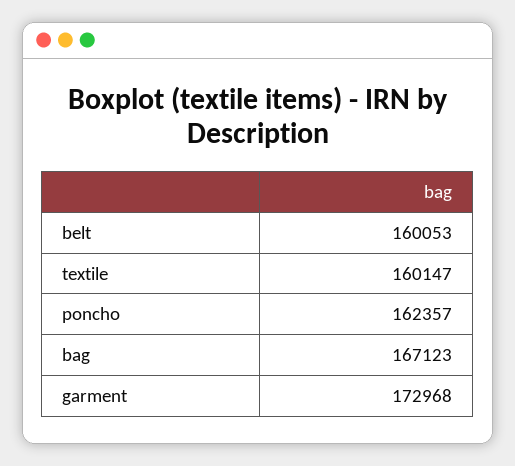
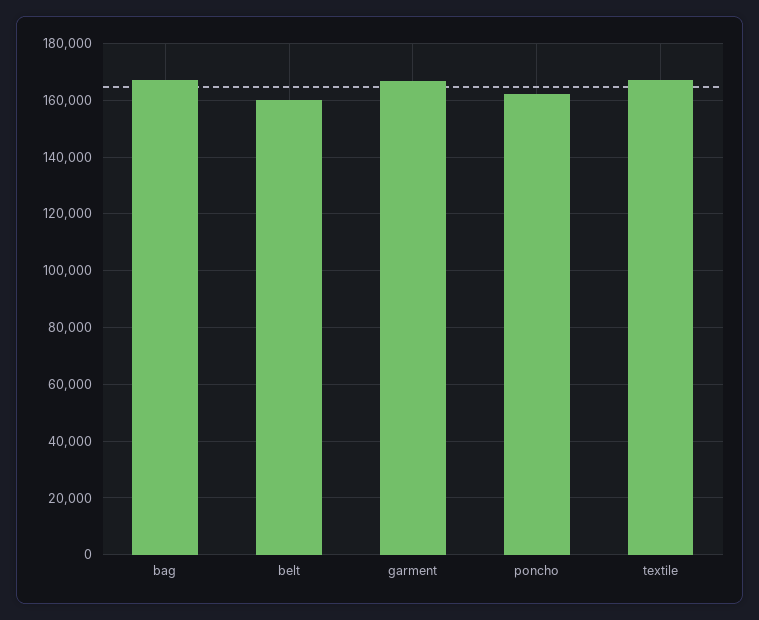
  {
    "belt": 160053,
-   "textile": 160147,
+   "textile": 167500,
    "poncho": 162357,
    "bag": 167123,
-   "garment": 172968
+   "garment": 167500
  }

